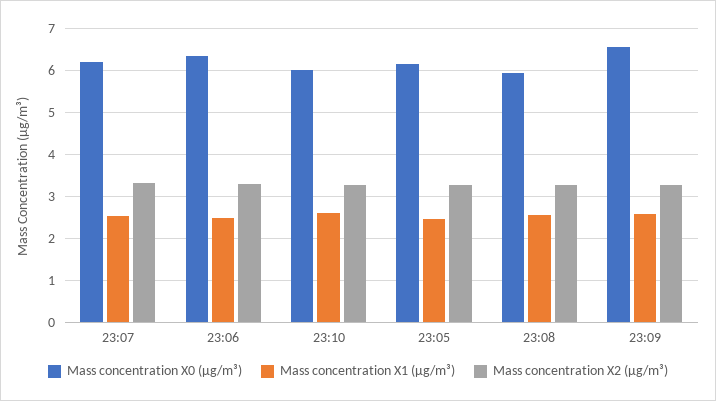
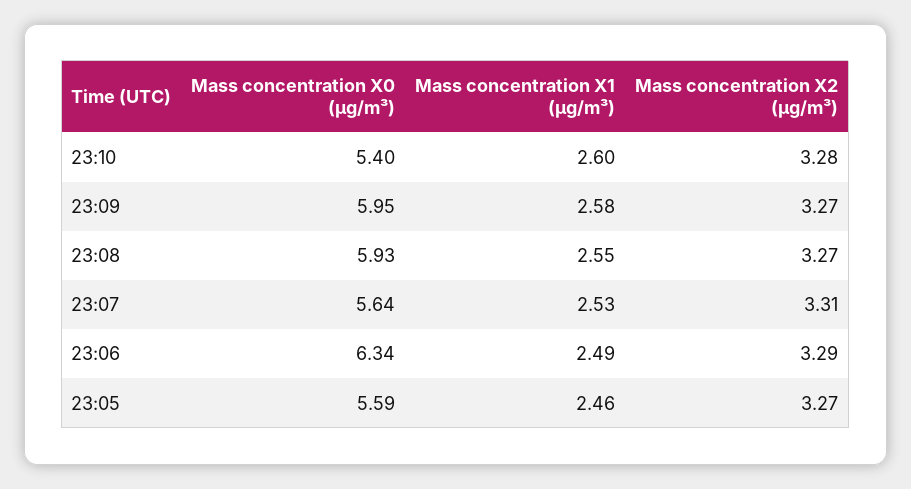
  {
    "Mass concentration X0 (μg/m³)": {
-     "23:07": 6.2,
+     "23:07": 5.64,
      "23:06": 6.34,
-     "23:10": 6,
+     "23:10": 5.4,
-     "23:05": 6.2,
+     "23:05": 5.59,
      "23:08": 5.93,
-     "23:09": 6.6
+     "23:09": 5.95
    },
    "Mass concentration X1 (μg/m³)": {
      "23:07": 2.53,
      "23:06": 2.49,
      "23:10": 2.6,
      "23:05": 2.46,
      "23:08": 2.55,
      "23:09": 2.58
    },
    "Mass concentration X2 (μg/m³)": {
      "23:07": 3.31,
      "23:06": 3.29,
      "23:10": 3.28,
      "23:05": 3.27,
      "23:08": 3.27,
      "23:09": 3.27
    }
  }

